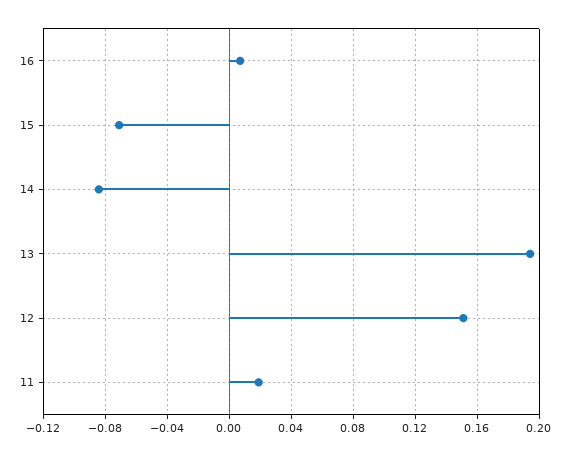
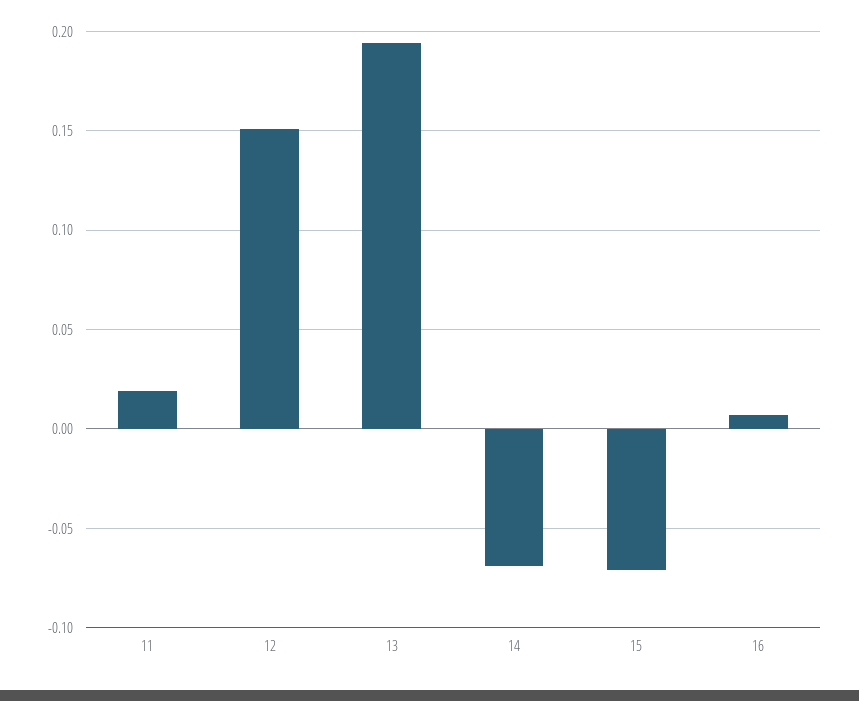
  {
    "16": 0.005,
    "15": -0.07,
-   "14": -0.085,
+   "14": -0.07,
    "13": 0.195,
    "12": 0.15,
    "11": 0.02
  }

